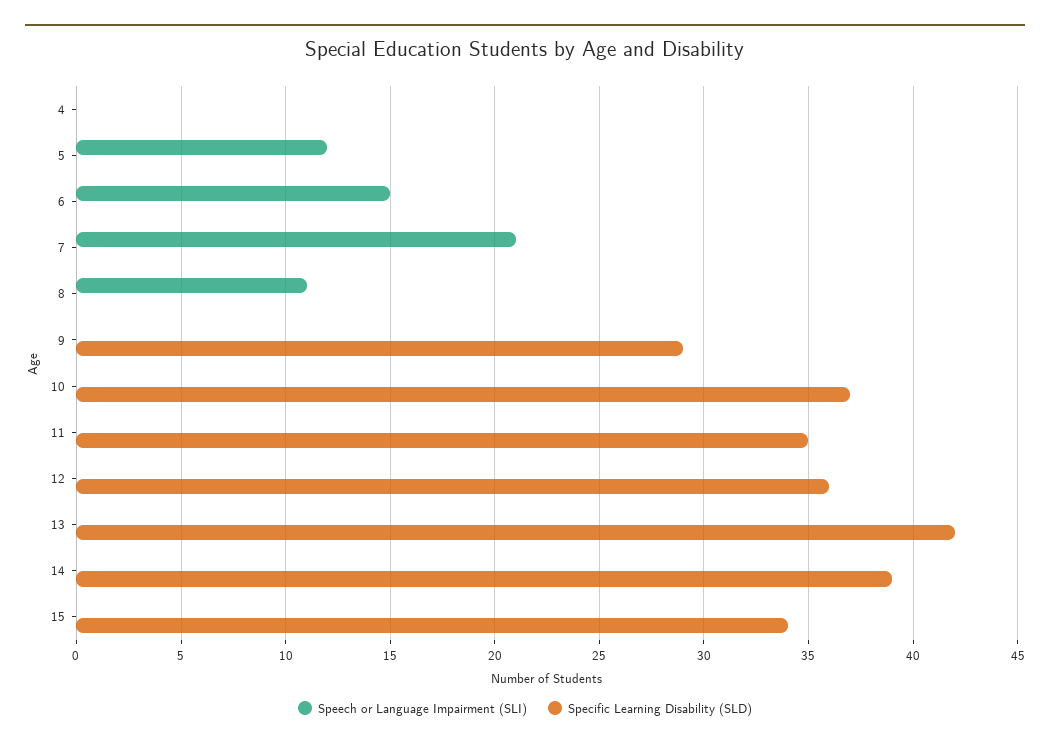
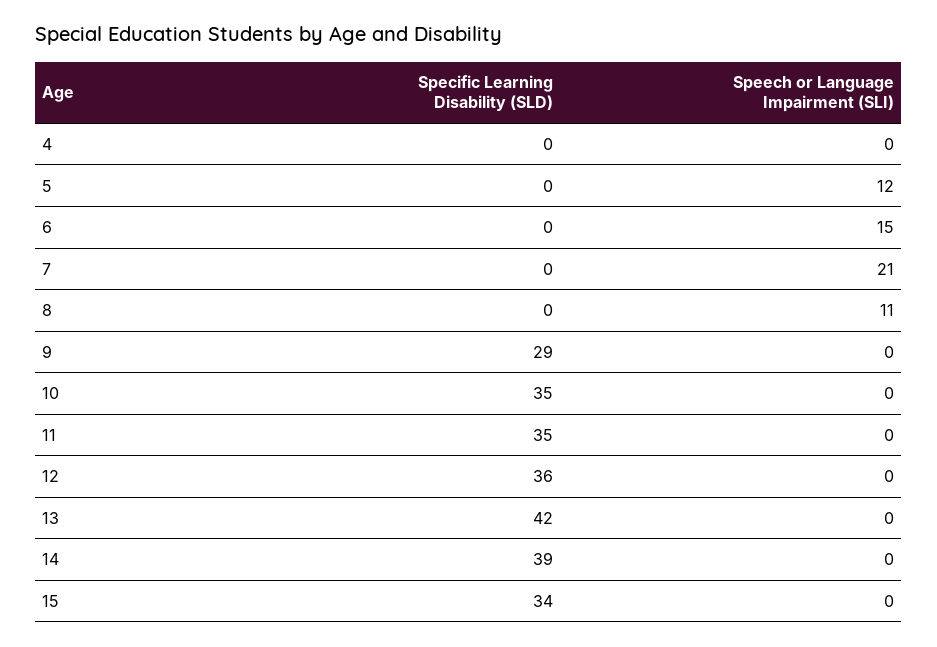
  {
    "Speech or Language Impairment (SLI)": {
      "4": 0,
      "5": 12,
      "6": 15,
      "7": 21,
      "8": 11,
      "9": 0,
      "10": 0,
      "11": 0,
      "12": 0,
      "13": 0,
      "14": 0,
      "15": 0
    },
    "Specific Learning Disability (SLD)": {
      "4": 0,
      "5": 0,
      "6": 0,
      "7": 0,
      "8": 0,
      "9": 29,
-     "10": 37,
+     "10": 35,
      "11": 35,
      "12": 36,
      "13": 42,
      "14": 39,
      "15": 34
    }
  }

